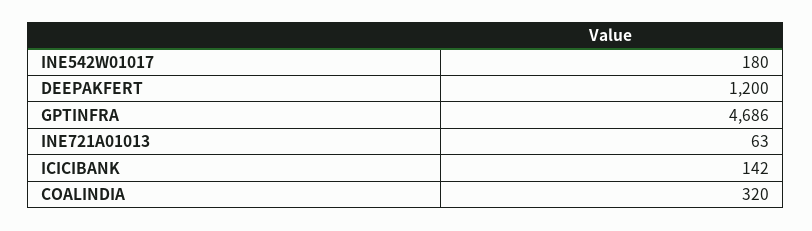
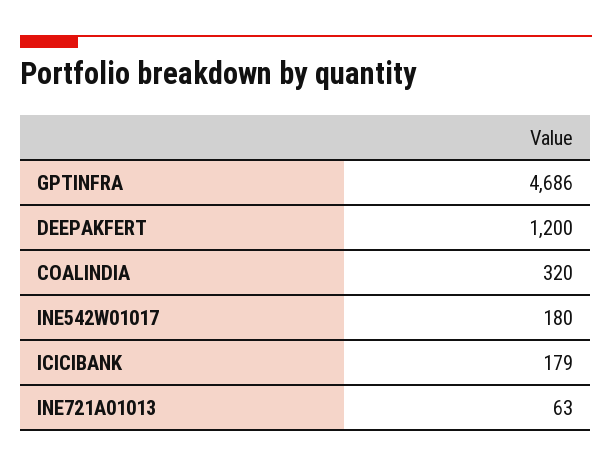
  {
    "INE542W01017": 180,
    "DEEPAKFERT": 1200,
    "GPTINFRA": 4686,
    "INE721A01013": 63,
-   "ICICIBANK": 142,
+   "ICICIBANK": 179,
    "COALINDIA": 320
  }

